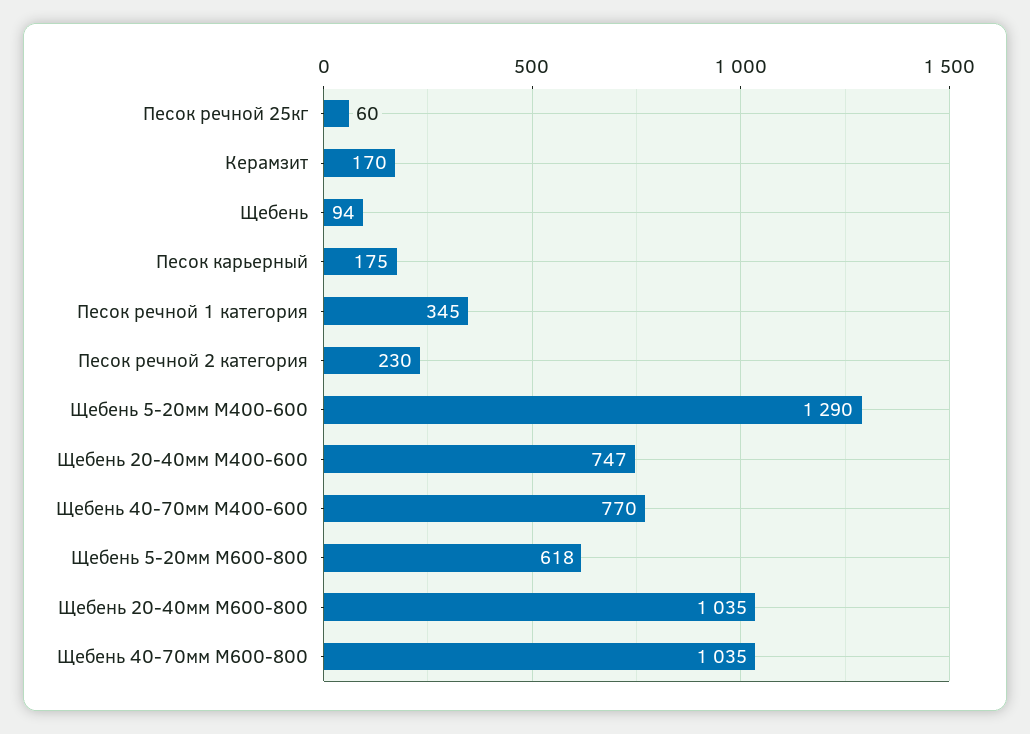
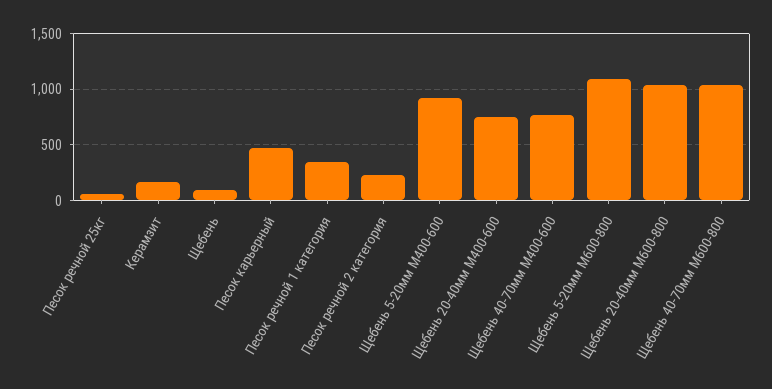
  {
    "Песок речной 25кг": 60,
    "Керамзит": 170,
    "Щебень": 94,
-   "Песок карьерный": 175,
+   "Песок карьерный": 500,
    "Песок речной 1 категория": 345,
    "Песок речной 2 категория": 230,
-   "Щебень 5-20мм М400-600": 1290,
+   "Щебень 5-20мм М400-600": 900,
    "Щебень 20-40мм М400-600": 747,
    "Щебень 40-70мм М400-600": 770,
-   "Щебень 5-20мм М600-800": 618,
+   "Щебень 5-20мм М600-800": 1100,
    "Щебень 20-40мм М600-800": 1035,
    "Щебень 40-70мм М600-800": 1035
  }

